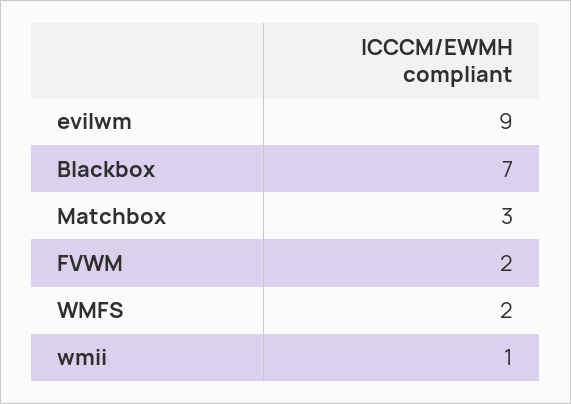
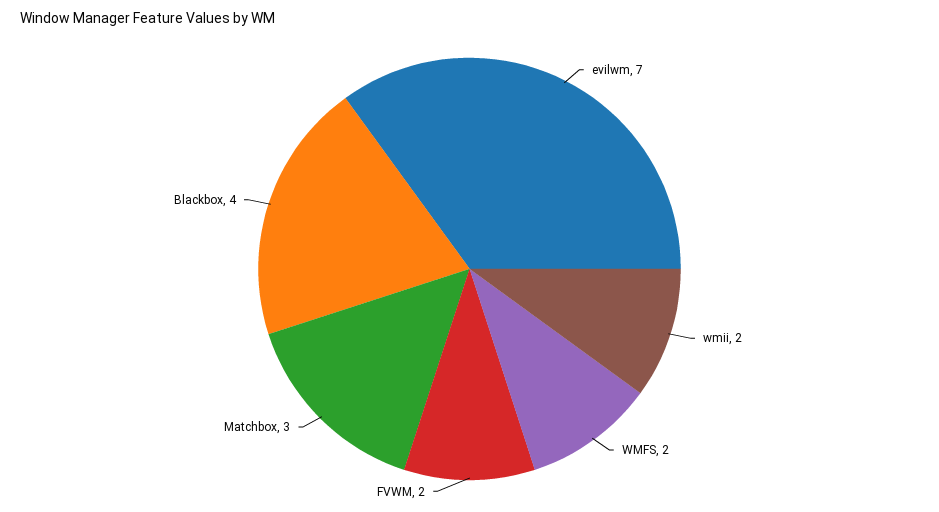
  {
-   "evilwm": 9,
+   "evilwm": 7,
-   "Blackbox": 7,
+   "Blackbox": 4,
    "Matchbox": 3,
    "FVWM": 2,
    "WMFS": 2,
-   "wmii": 1
+   "wmii": 2
  }

